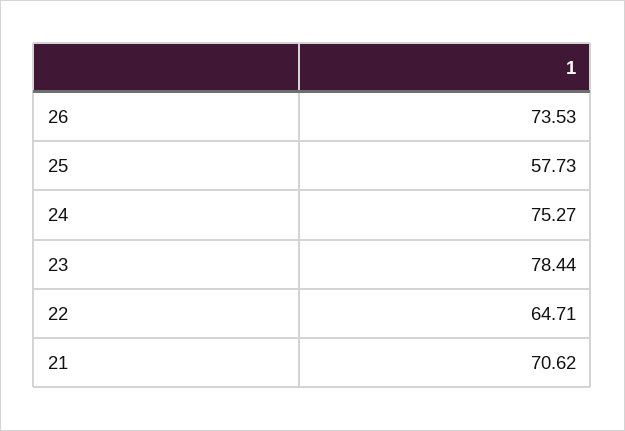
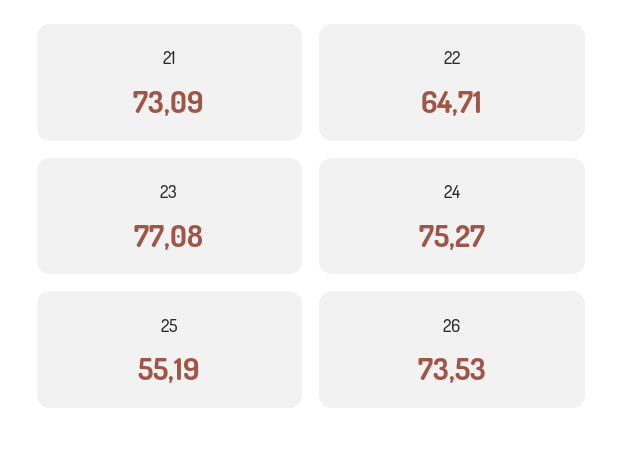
  {
    "26": 73.53,
-   "25": 57.73,
+   "25": 55.19,
    "24": 75.27,
-   "23": 78.44,
+   "23": 77.08,
    "22": 64.71,
-   "21": 70.62
+   "21": 73.09
  }

